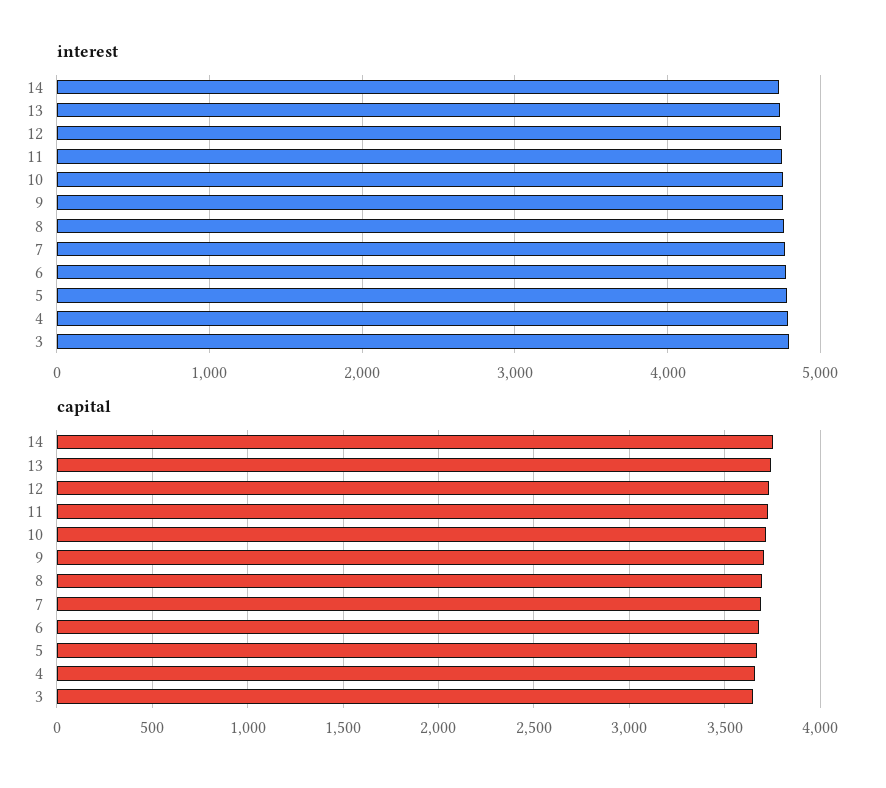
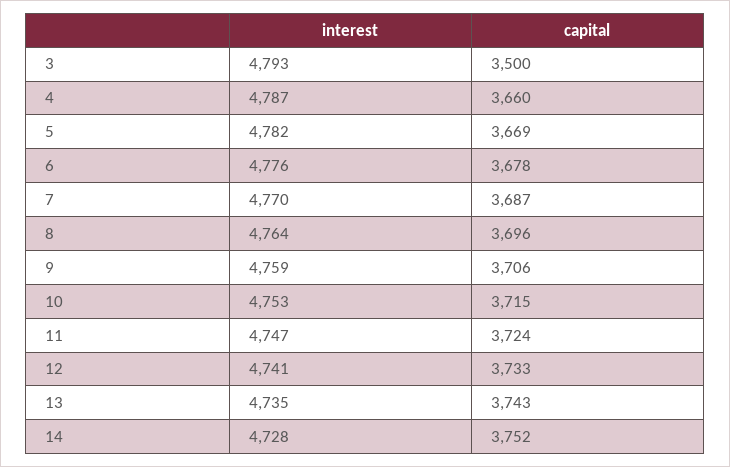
  {
    "interest": {
      "14": 4728,
      "13": 4735,
      "12": 4741,
      "11": 4747,
      "10": 4753,
      "9": 4759,
      "8": 4764,
      "7": 4770,
      "6": 4776,
      "5": 4782,
      "4": 4787,
      "3": 4793
    },
    "capital": {
      "14": 3752,
      "13": 3743,
      "12": 3733,
      "11": 3724,
      "10": 3715,
      "9": 3706,
      "8": 3696,
      "7": 3687,
      "6": 3678,
      "5": 3669,
      "4": 3660,
-     "3": 3650
+     "3": 3500
    }
  }

